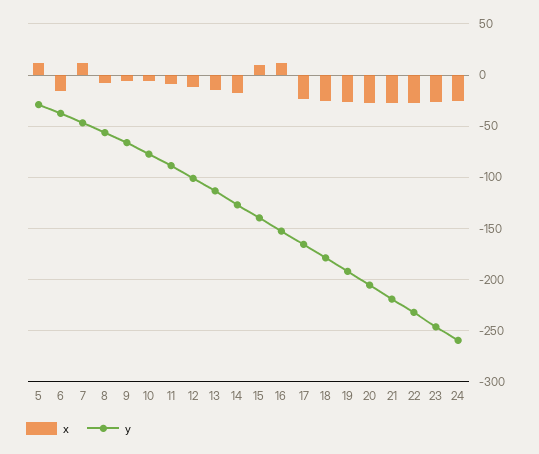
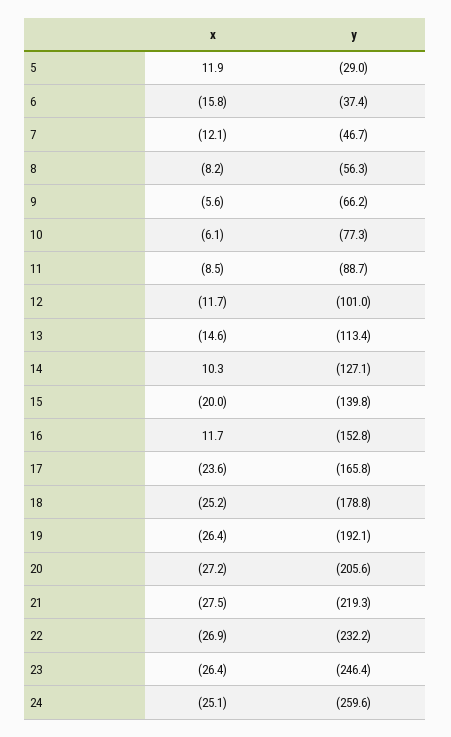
  {
    "x": {
      "5": 11.9,
      "6": -15.8,
-     "7": 10,
+     "7": -12.1,
      "8": -8.2,
      "9": -5.6,
      "10": -6.1,
      "11": -8.5,
      "12": -11.7,
      "13": -14.6,
-     "14": -20,
+     "14": 10.3,
-     "15": 10,
+     "15": -20,
      "16": 11.7,
      "17": -23.6,
      "18": -25.2,
      "19": -26.4,
      "20": -27.2,
      "21": -27.5,
      "22": -26.9,
      "23": -26.4,
      "24": -25.1
    },
    "y": {
      "5": -29,
      "6": -37.4,
      "7": -46.7,
      "8": -56.3,
      "9": -66.2,
      "10": -77.3,
      "11": -88.7,
      "12": -101,
      "13": -113.4,
      "14": -127.1,
      "15": -139.8,
      "16": -152.8,
      "17": -165.8,
      "18": -178.8,
      "19": -192.1,
      "20": -205.6,
      "21": -219.3,
      "22": -232.2,
      "23": -246.4,
      "24": -259.6
    }
  }

